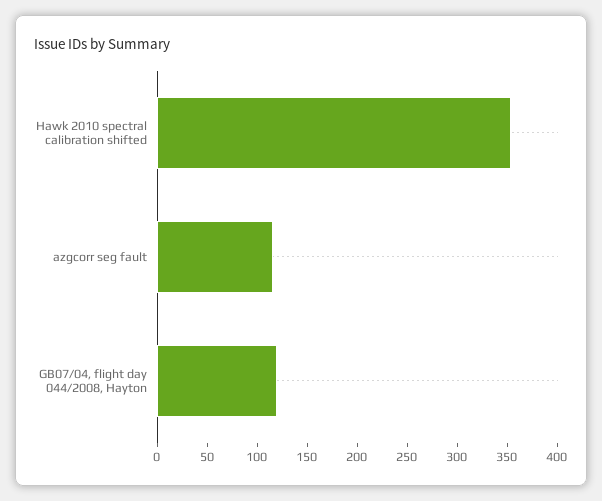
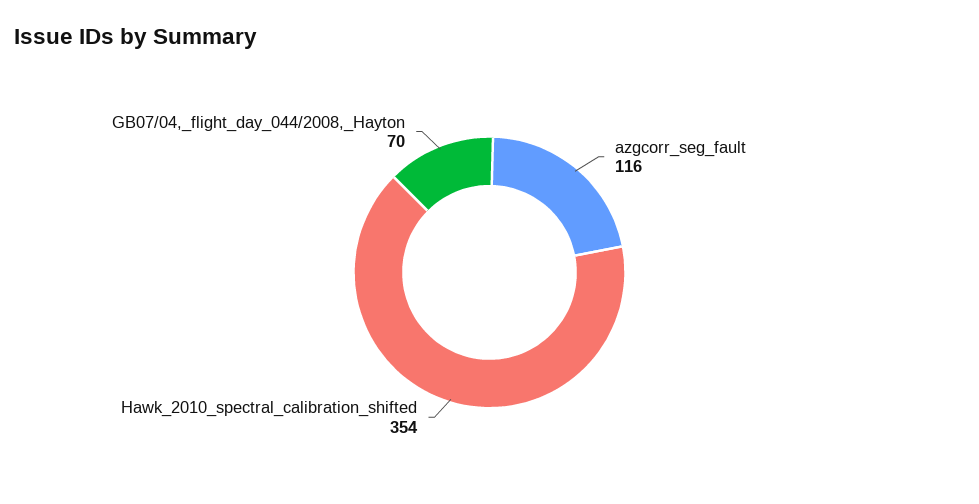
  {
    "Hawk 2010 spectral calibration shifted": 354,
    "azgcorr seg fault": 116,
-   "GB07/04, flight day 044/2008, Hayton": 120
+   "GB07/04, flight day 044/2008, Hayton": 70
  }

